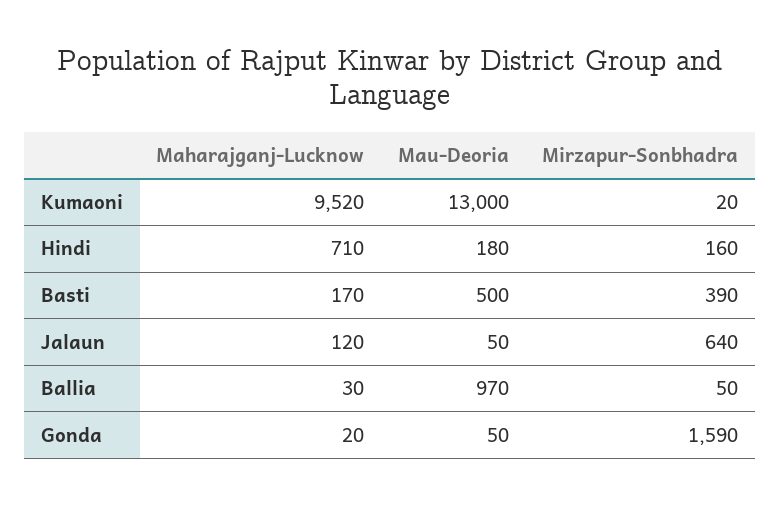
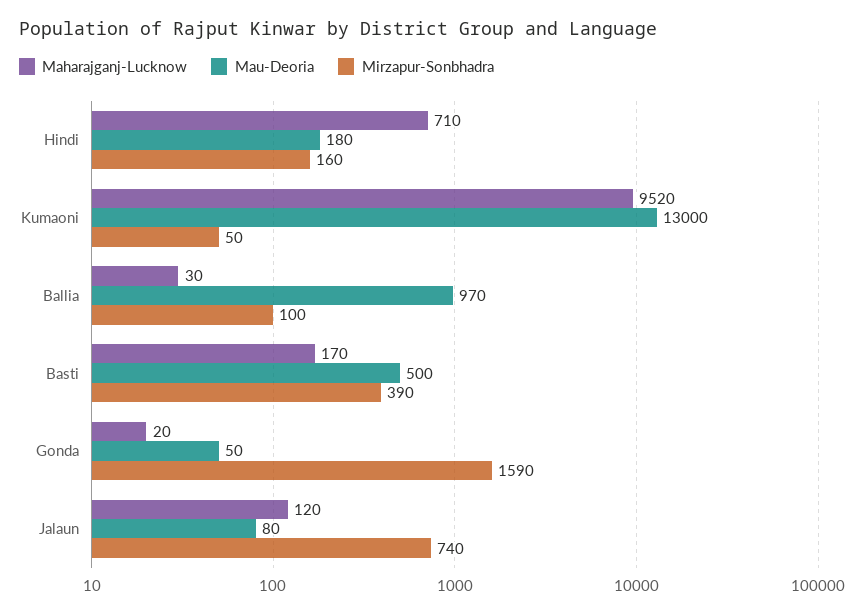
  {
    "Maharajganj-Lucknow": {
      "Kumaoni": 9520,
      "Hindi": 710,
      "Basti": 170,
      "Jalaun": 120,
      "Ballia": 30,
      "Gonda": 20
    },
    "Mau-Deoria": {
      "Kumaoni": 13000,
      "Hindi": 180,
      "Basti": 500,
-     "Jalaun": 50,
+     "Jalaun": 80,
      "Ballia": 970,
      "Gonda": 50
    },
    "Mirzapur-Sonbhadra": {
-     "Kumaoni": 20,
+     "Kumaoni": 50,
      "Hindi": 160,
      "Basti": 390,
-     "Jalaun": 640,
+     "Jalaun": 740,
-     "Ballia": 50,
+     "Ballia": 100,
      "Gonda": 1590
    }
  }

